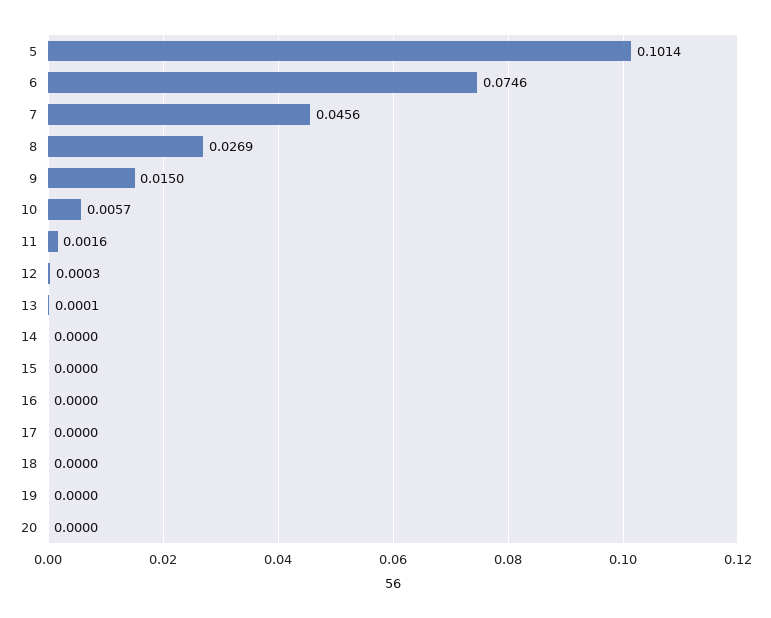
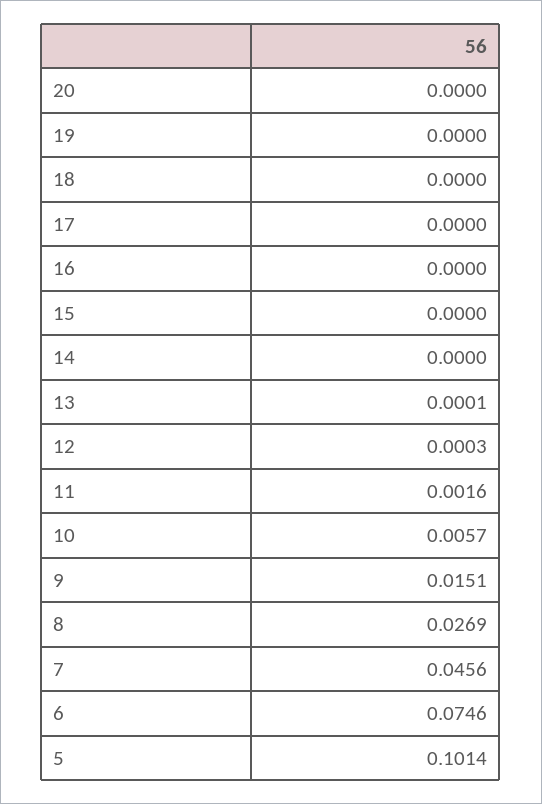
  {
    "5": 0.1014,
    "6": 0.0746,
    "7": 0.0456,
    "8": 0.0269,
-   "9": 0.015,
+   "9": 0.0151,
    "10": 0.0057,
    "11": 0.0016,
    "12": 0.0003,
    "13": 0.0001,
    "14": 0,
    "15": 0,
    "16": 0,
    "17": 0,
    "18": 0,
    "19": 0,
    "20": 0
  }

